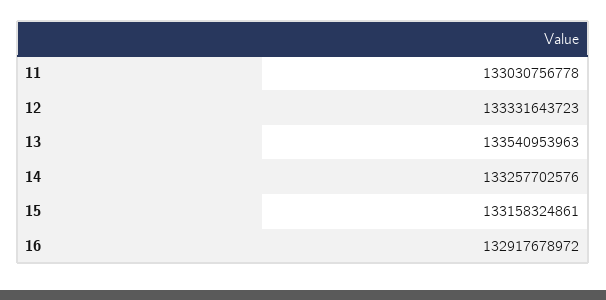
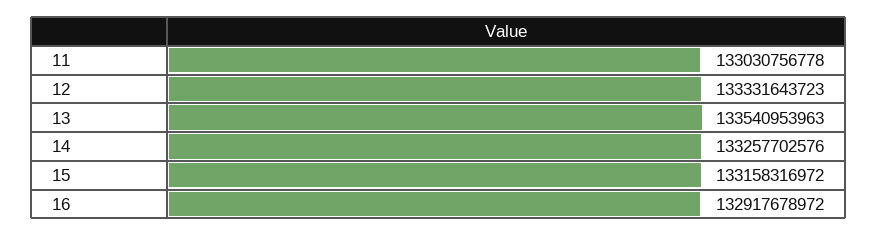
  {
    "11": 133030756778,
    "12": 133331643723,
    "13": 133540953963,
    "14": 133257702576,
-   "15": 133158324861,
+   "15": 133158316972,
    "16": 132917678972
  }

